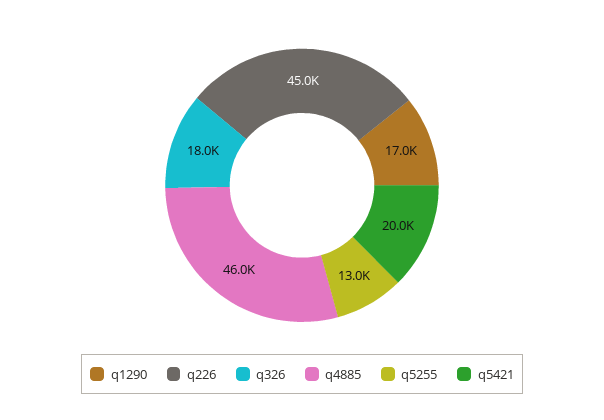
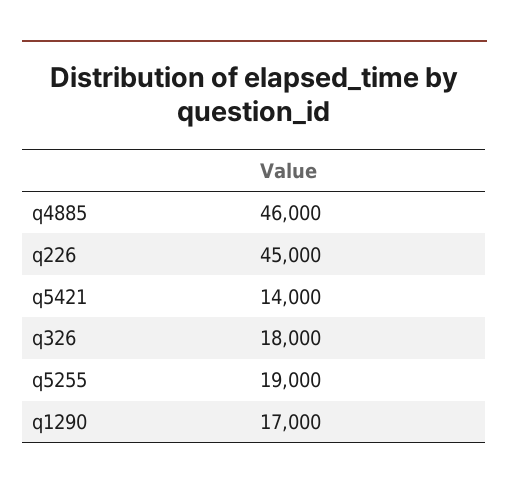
  {
    "q1290": 17000,
    "q226": 45000,
    "q326": 18000,
    "q4885": 46000,
-   "q5255": 13000,
+   "q5255": 19000,
-   "q5421": 20000
+   "q5421": 14000
  }

